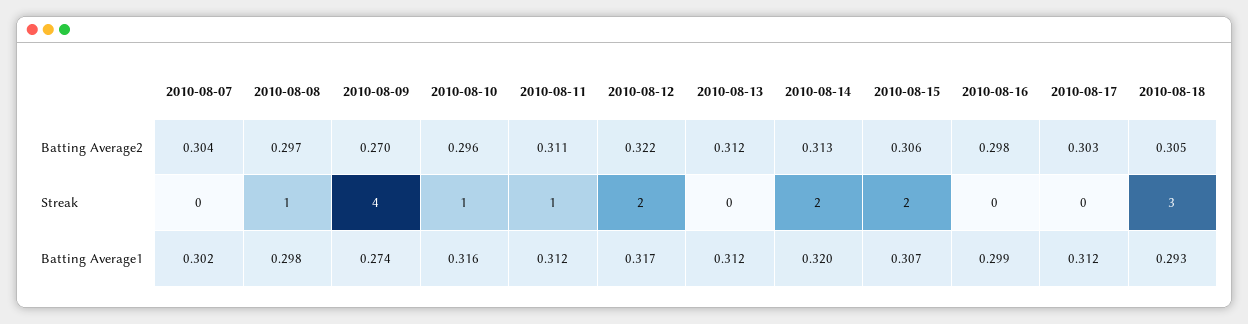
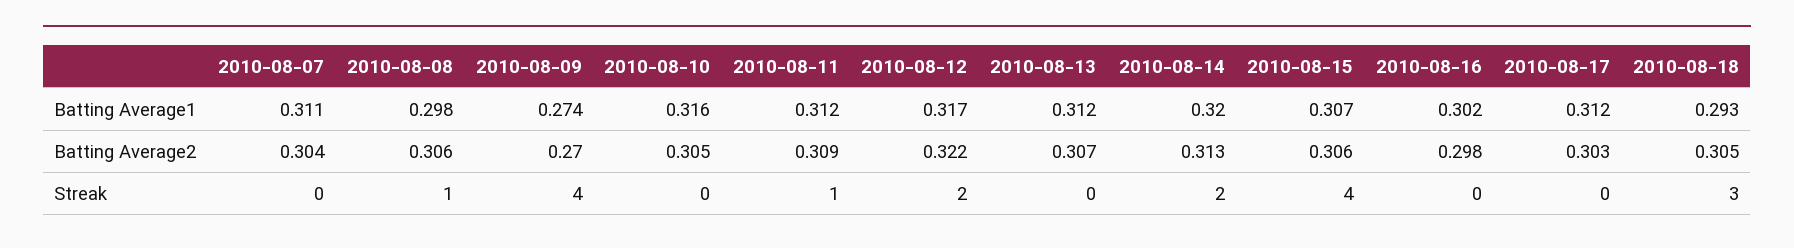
  {
    "2010-08-07": {
      "Batting Average2": 0.304,
      "Streak": 0,
-     "Batting Average1": 0.302
+     "Batting Average1": 0.311
    },
    "2010-08-08": {
-     "Batting Average2": 0.297,
+     "Batting Average2": 0.306,
      "Streak": 1,
      "Batting Average1": 0.298
    },
    "2010-08-09": {
      "Batting Average2": 0.27,
      "Streak": 4,
      "Batting Average1": 0.274
    },
    "2010-08-10": {
-     "Batting Average2": 0.296,
+     "Batting Average2": 0.305,
-     "Streak": 1,
+     "Streak": 0,
      "Batting Average1": 0.316
    },
    "2010-08-11": {
-     "Batting Average2": 0.311,
+     "Batting Average2": 0.309,
      "Streak": 1,
      "Batting Average1": 0.312
    },
    "2010-08-12": {
      "Batting Average2": 0.322,
      "Streak": 2,
      "Batting Average1": 0.317
    },
    "2010-08-13": {
-     "Batting Average2": 0.312,
+     "Batting Average2": 0.307,
      "Streak": 0,
      "Batting Average1": 0.312
    },
    "2010-08-14": {
      "Batting Average2": 0.313,
      "Streak": 2,
      "Batting Average1": 0.32
    },
    "2010-08-15": {
      "Batting Average2": 0.306,
-     "Streak": 2,
+     "Streak": 4,
      "Batting Average1": 0.307
    },
    "2010-08-16": {
      "Batting Average2": 0.298,
      "Streak": 0,
-     "Batting Average1": 0.299
+     "Batting Average1": 0.302
    },
    "2010-08-17": {
      "Batting Average2": 0.303,
      "Streak": 0,
      "Batting Average1": 0.312
    },
    "2010-08-18": {
      "Batting Average2": 0.305,
      "Streak": 3,
      "Batting Average1": 0.293
    }
  }

